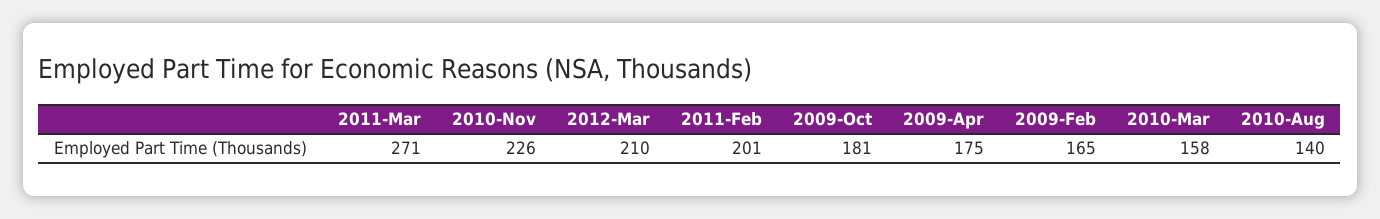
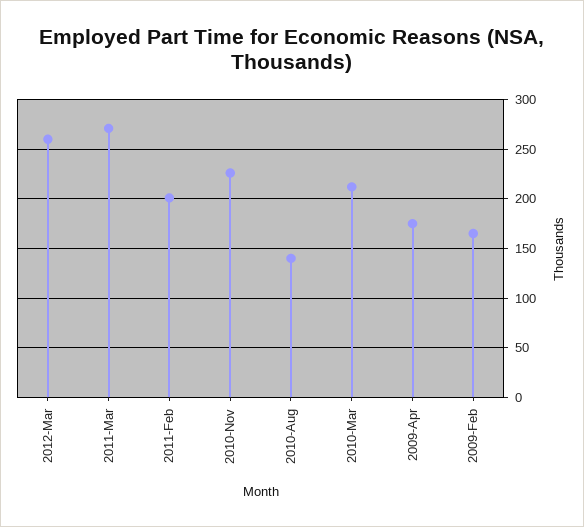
  {
    "2011-Mar": 271,
    "2010-Nov": 226,
-   "2012-Mar": 210,
+   "2012-Mar": 260,
    "2011-Feb": 201,
-   "2009-Oct": 181,
    "2009-Apr": 175,
    "2009-Feb": 165,
-   "2010-Mar": 158,
+   "2010-Mar": 210,
    "2010-Aug": 140
  }

